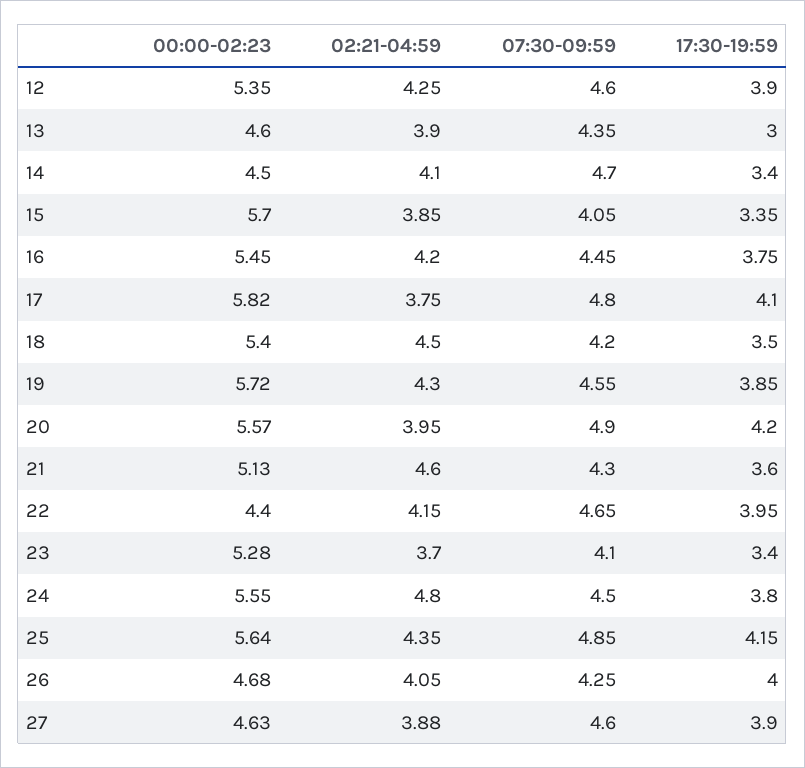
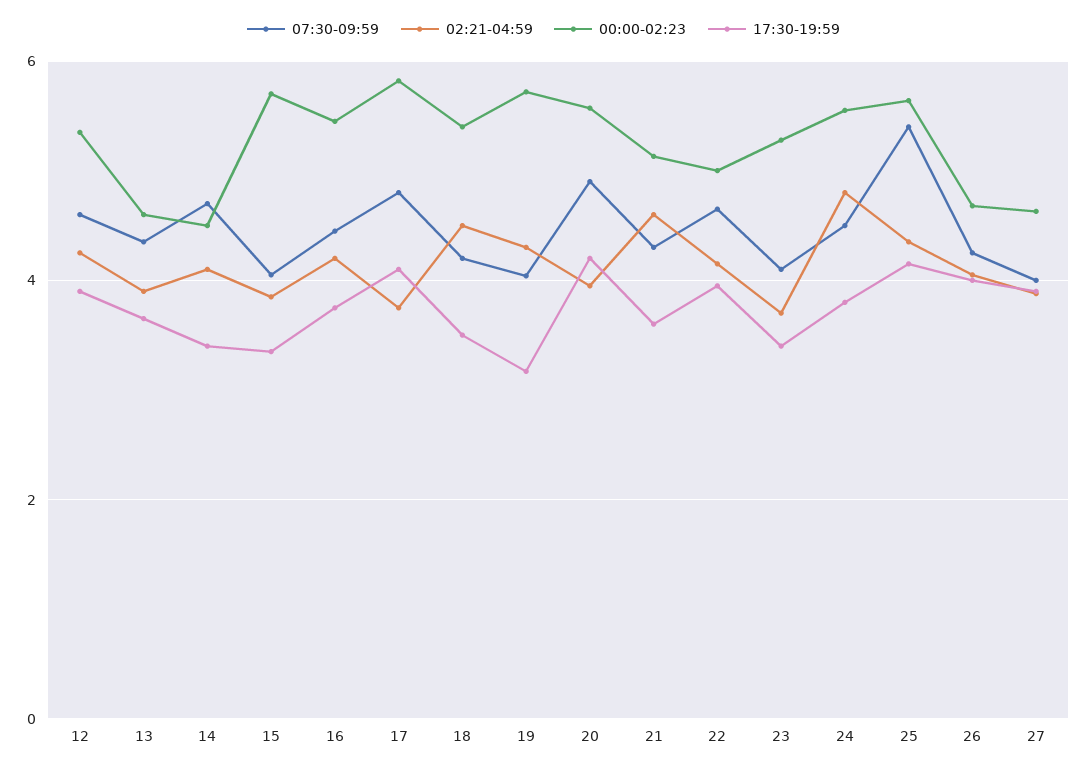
  {
    "00:00-02:23": {
      "12": 5.35,
      "13": 4.6,
      "14": 4.5,
      "15": 5.7,
      "16": 5.45,
      "17": 5.82,
      "18": 5.4,
      "19": 5.72,
      "20": 5.57,
      "21": 5.13,
-     "22": 4.4,
+     "22": 5,
      "23": 5.28,
      "24": 5.55,
      "25": 5.64,
      "26": 4.68,
      "27": 4.63
    },
    "02:21-04:59": {
      "12": 4.25,
      "13": 3.9,
      "14": 4.1,
      "15": 3.85,
      "16": 4.2,
      "17": 3.75,
      "18": 4.5,
      "19": 4.3,
      "20": 3.95,
      "21": 4.6,
      "22": 4.15,
      "23": 3.7,
      "24": 4.8,
      "25": 4.35,
      "26": 4.05,
      "27": 3.88
    },
    "07:30-09:59": {
      "12": 4.6,
      "13": 4.35,
      "14": 4.7,
      "15": 4.05,
      "16": 4.45,
      "17": 4.8,
      "18": 4.2,
-     "19": 4.55,
+     "19": 4,
      "20": 4.9,
      "21": 4.3,
      "22": 4.65,
      "23": 4.1,
      "24": 4.5,
-     "25": 4.85,
+     "25": 5.4,
      "26": 4.25,
-     "27": 4.6
+     "27": 4
    },
    "17:30-19:59": {
      "12": 3.9,
-     "13": 3,
+     "13": 3.6,
      "14": 3.4,
      "15": 3.35,
      "16": 3.75,
      "17": 4.1,
      "18": 3.5,
-     "19": 3.85,
+     "19": 3.2,
      "20": 4.2,
      "21": 3.6,
      "22": 3.95,
      "23": 3.4,
      "24": 3.8,
      "25": 4.15,
      "26": 4,
      "27": 3.9
    }
  }

